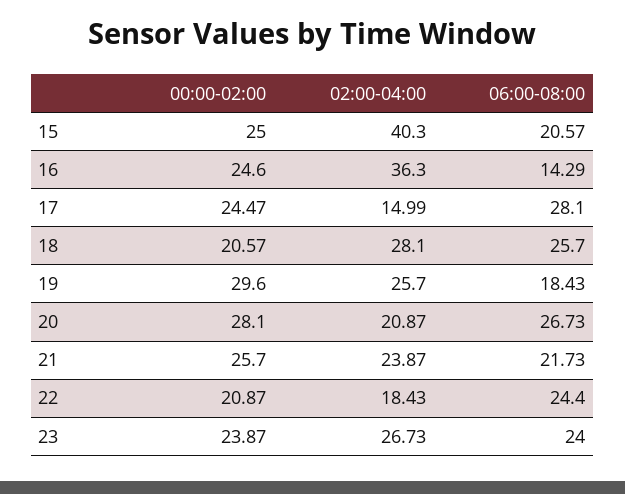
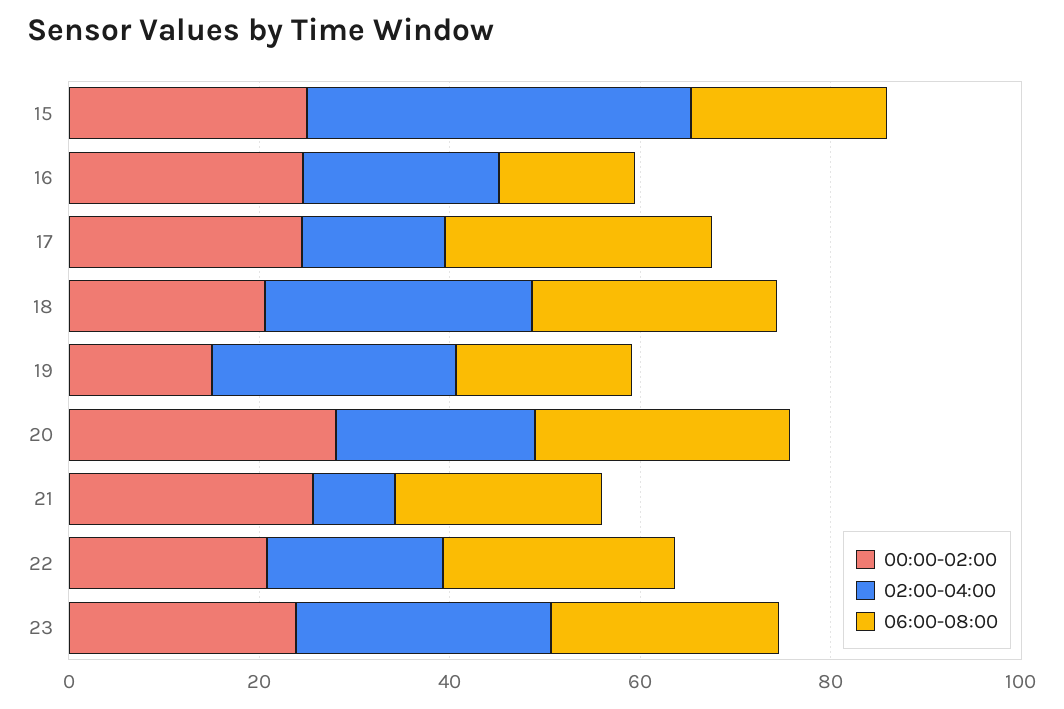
  {
    "00:00-02:00": {
      "15": 25,
      "16": 24.6,
      "17": 24.47,
      "18": 20.57,
-     "19": 29.6,
+     "19": 15,
      "20": 28.1,
      "21": 25.7,
      "22": 20.87,
      "23": 23.87
    },
    "02:00-04:00": {
      "15": 40.3,
-     "16": 36.3,
+     "16": 20,
      "17": 14.99,
      "18": 28.1,
      "19": 25.7,
      "20": 20.87,
-     "21": 23.87,
+     "21": 10,
      "22": 18.43,
      "23": 26.73
    },
    "06:00-08:00": {
      "15": 20.57,
      "16": 14.29,
      "17": 28.1,
      "18": 25.7,
      "19": 18.43,
      "20": 26.73,
      "21": 21.73,
      "22": 24.4,
      "23": 24
    }
  }

